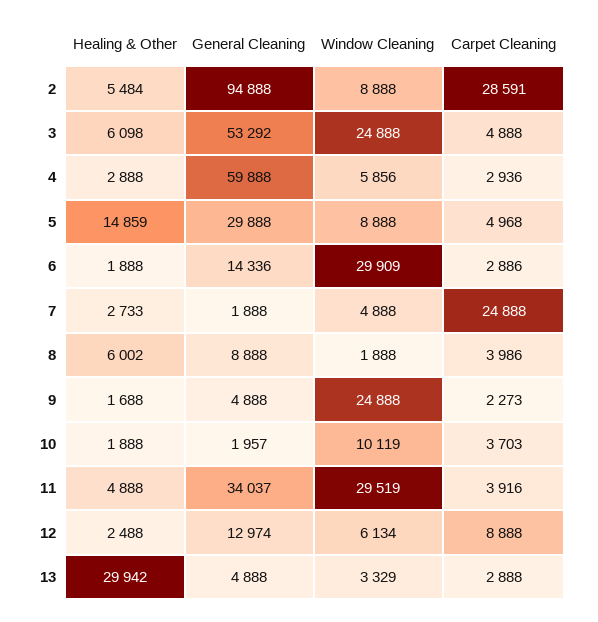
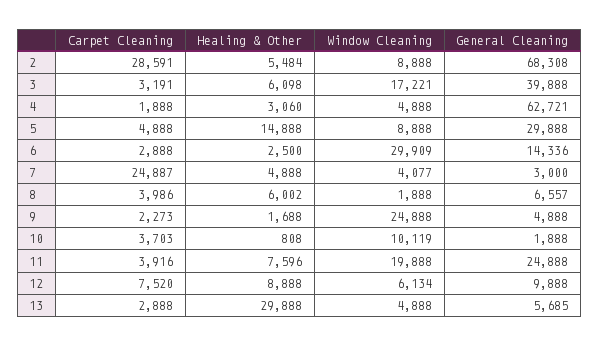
  {
    "Healing & Other": {
      "2": 5484,
      "3": 6098,
-     "4": 2888,
+     "4": 3060,
-     "5": 14859,
+     "5": 14888,
-     "6": 1888,
+     "6": 2500,
-     "7": 2733,
+     "7": 4888,
      "8": 6002,
      "9": 1688,
-     "10": 1888,
+     "10": 808,
-     "11": 4888,
+     "11": 7596,
-     "12": 2488,
+     "12": 8888,
-     "13": 29942
+     "13": 29888
    },
    "General Cleaning": {
-     "2": 94888,
+     "2": 68308,
-     "3": 53292,
+     "3": 39888,
-     "4": 59888,
+     "4": 62721,
      "5": 29888,
      "6": 14336,
-     "7": 1888,
+     "7": 3000,
-     "8": 8888,
+     "8": 6557,
      "9": 4888,
-     "10": 1957,
+     "10": 1888,
-     "11": 34037,
+     "11": 24888,
-     "12": 12974,
+     "12": 9888,
-     "13": 4888
+     "13": 5685
    },
    "Window Cleaning": {
      "2": 8888,
-     "3": 24888,
+     "3": 17221,
-     "4": 5856,
+     "4": 4888,
      "5": 8888,
      "6": 29909,
-     "7": 4888,
+     "7": 4077,
      "8": 1888,
      "9": 24888,
      "10": 10119,
-     "11": 29519,
+     "11": 19888,
      "12": 6134,
-     "13": 3329
+     "13": 4888
    },
    "Carpet Cleaning": {
      "2": 28591,
-     "3": 4888,
+     "3": 3191,
-     "4": 2936,
+     "4": 1888,
-     "5": 4968,
+     "5": 4888,
-     "6": 2886,
+     "6": 2888,
-     "7": 24888,
+     "7": 24887,
      "8": 3986,
      "9": 2273,
      "10": 3703,
      "11": 3916,
-     "12": 8888,
+     "12": 7520,
      "13": 2888
    }
  }

